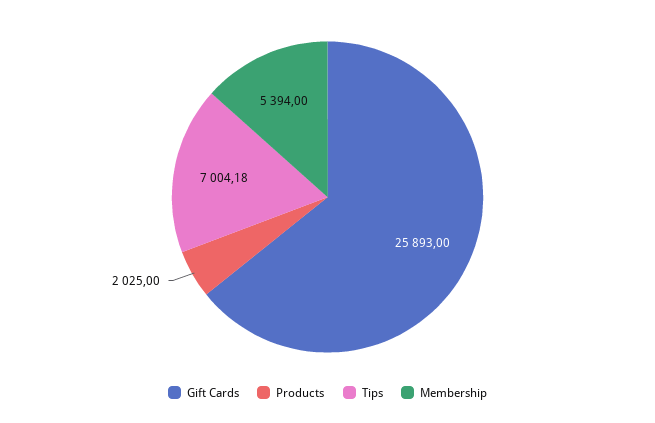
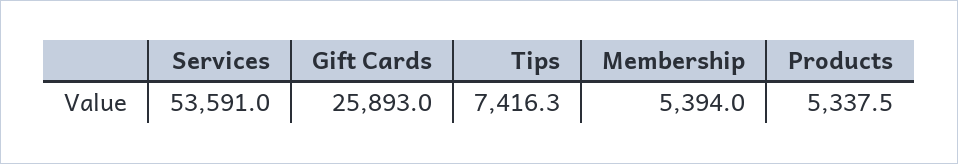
  {
    "Gift Cards": 25893,
-   "Products": 2025,
+   "Products": 5337.5,
-   "Tips": 7004.18,
+   "Tips": 7416.3,
-   "Membership": 5394
+   "Membership": 5394,
+   "Services": 53591
  }

